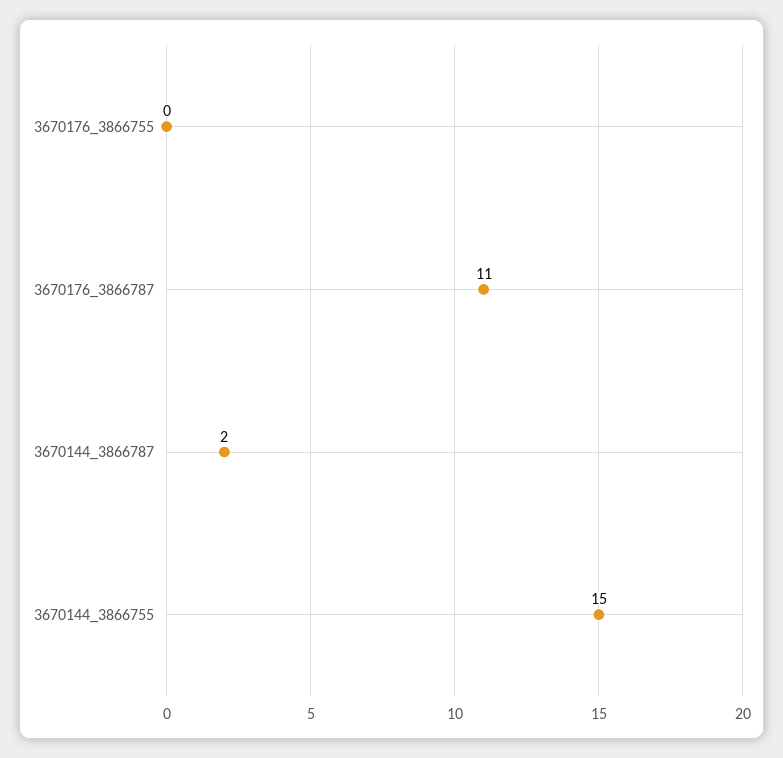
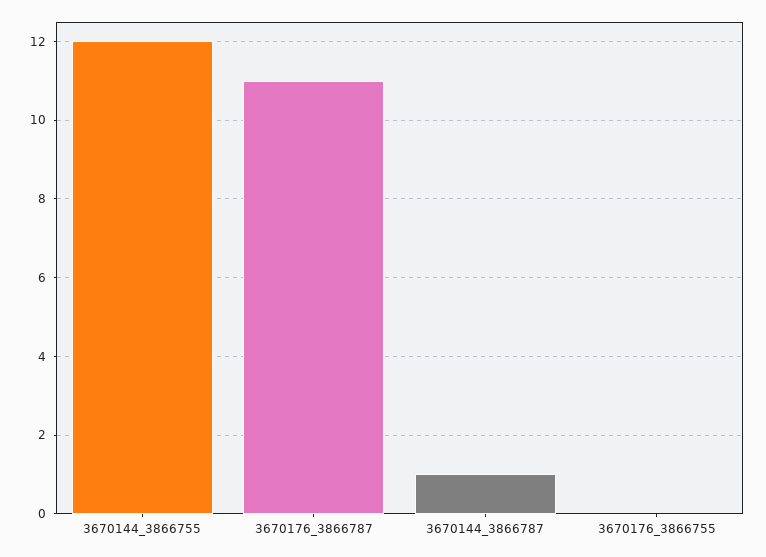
  {
    "3670176_3866755": 0,
    "3670176_3866787": 11,
-   "3670144_3866787": 2,
+   "3670144_3866787": 1,
-   "3670144_3866755": 15
+   "3670144_3866755": 12
  }

